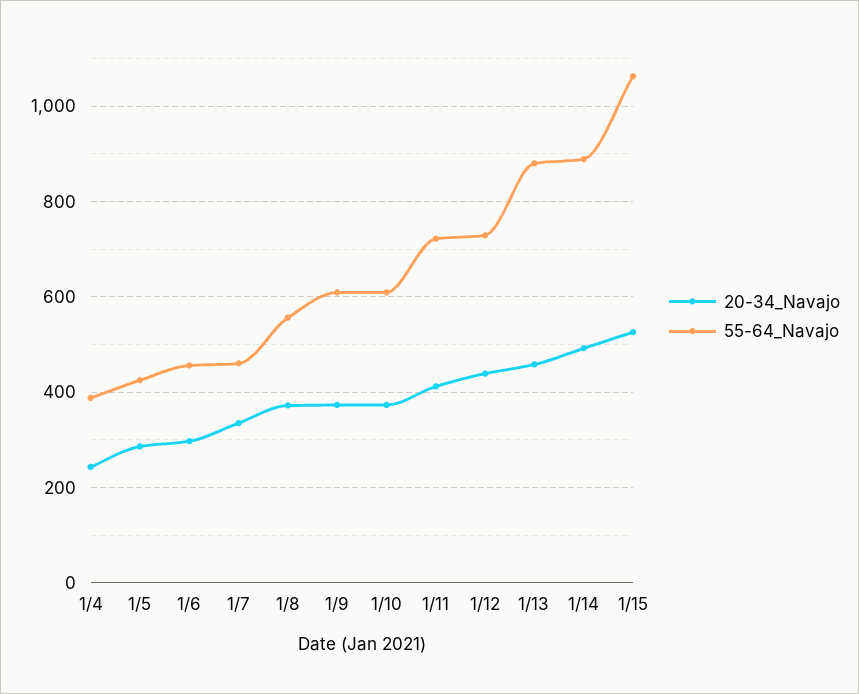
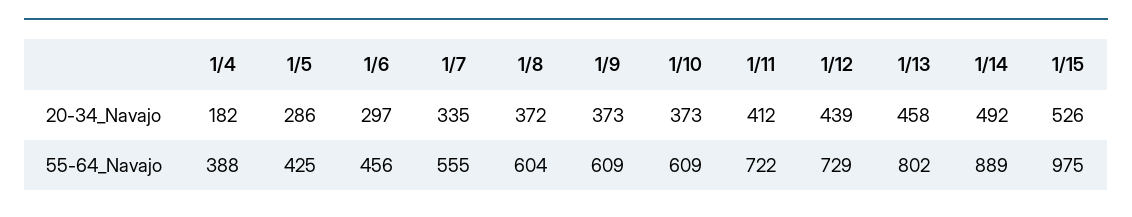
  {
    "20-34_Navajo": {
-     "1/4": 240,
+     "1/4": 182,
      "1/5": 286,
      "1/6": 297,
      "1/7": 335,
      "1/8": 372,
      "1/9": 373,
      "1/10": 373,
      "1/11": 412,
      "1/12": 439,
      "1/13": 458,
      "1/14": 492,
      "1/15": 526
    },
    "55-64_Navajo": {
      "1/4": 388,
      "1/5": 425,
      "1/6": 456,
-     "1/7": 460,
+     "1/7": 555,
-     "1/8": 560,
+     "1/8": 604,
      "1/9": 609,
      "1/10": 609,
      "1/11": 722,
      "1/12": 729,
-     "1/13": 880,
+     "1/13": 802,
      "1/14": 889,
-     "1/15": 1060
+     "1/15": 975
    }
  }

